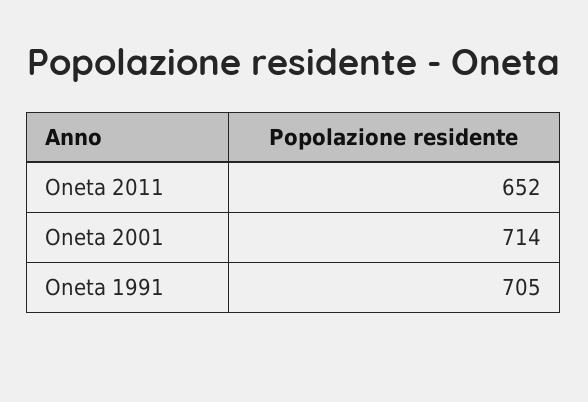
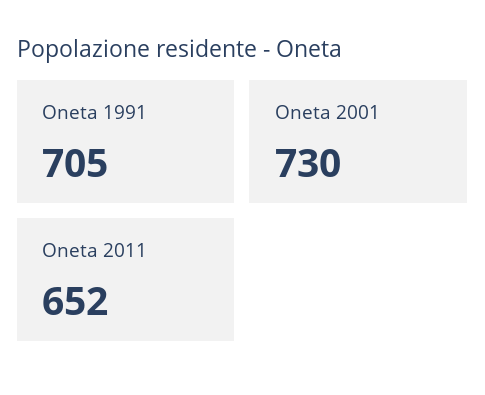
  {
    "Oneta 2011": 652,
-   "Oneta 2001": 714,
+   "Oneta 2001": 730,
    "Oneta 1991": 705
  }

